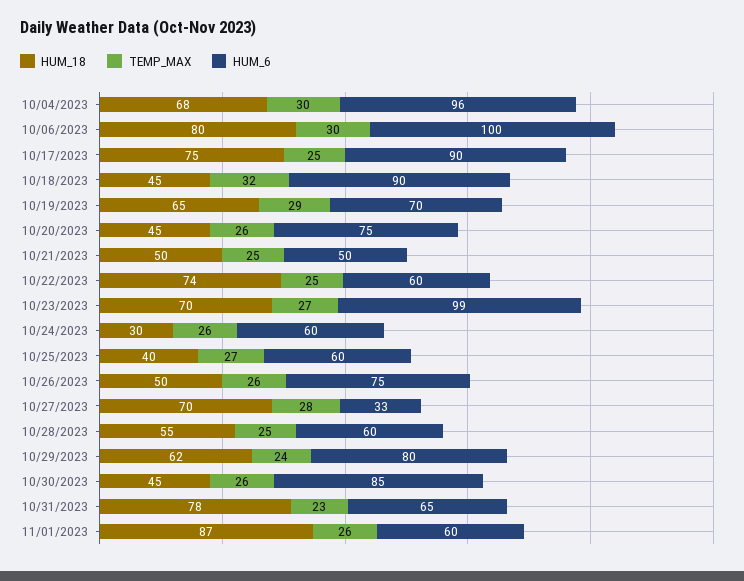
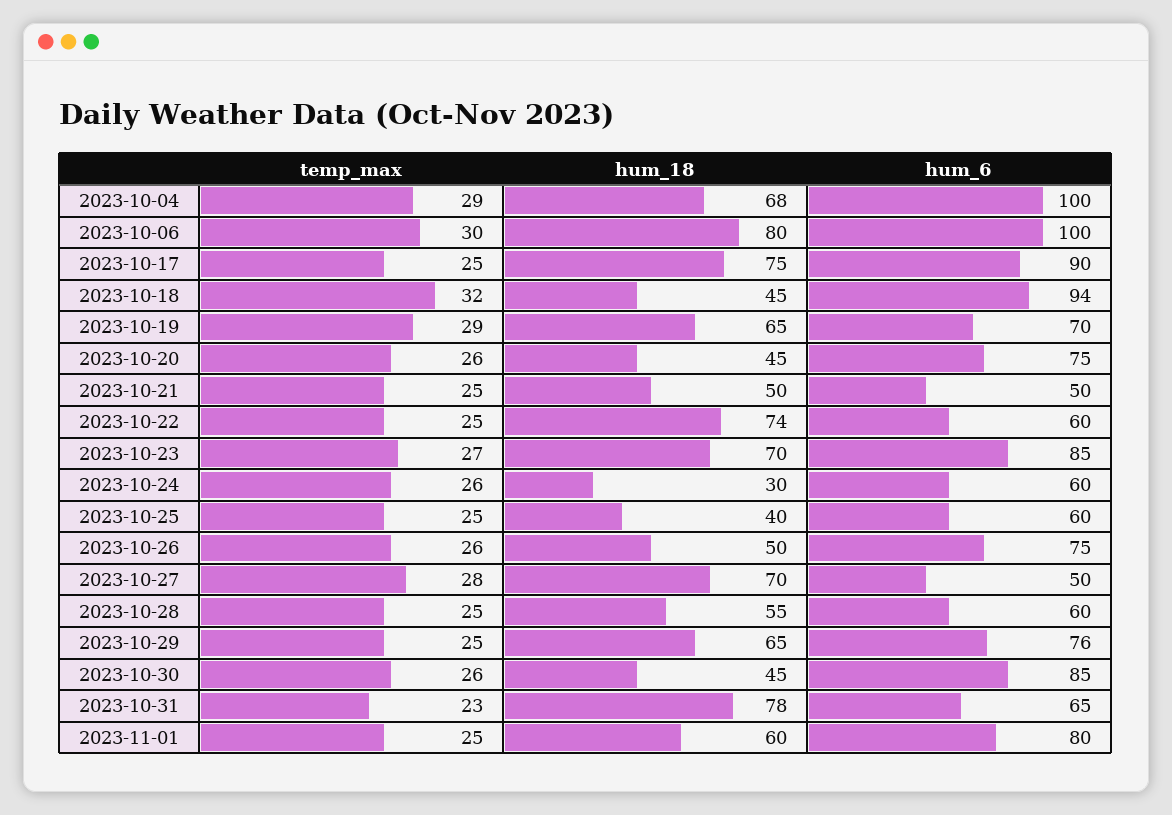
  {
    "HUM_18": {
      "10/04/2023": 68,
      "10/06/2023": 80,
      "10/17/2023": 75,
      "10/18/2023": 45,
      "10/19/2023": 65,
      "10/20/2023": 45,
      "10/21/2023": 50,
      "10/22/2023": 74,
      "10/23/2023": 70,
      "10/24/2023": 30,
      "10/25/2023": 40,
      "10/26/2023": 50,
      "10/27/2023": 70,
      "10/28/2023": 55,
-     "10/29/2023": 62,
+     "10/29/2023": 65,
      "10/30/2023": 45,
      "10/31/2023": 78,
-     "11/01/2023": 87
+     "11/01/2023": 60
    },
    "TEMP_MAX": {
-     "10/04/2023": 30,
+     "10/04/2023": 29,
      "10/06/2023": 30,
      "10/17/2023": 25,
      "10/18/2023": 32,
      "10/19/2023": 29,
      "10/20/2023": 26,
      "10/21/2023": 25,
      "10/22/2023": 25,
      "10/23/2023": 27,
      "10/24/2023": 26,
-     "10/25/2023": 27,
+     "10/25/2023": 25,
      "10/26/2023": 26,
      "10/27/2023": 28,
      "10/28/2023": 25,
-     "10/29/2023": 24,
+     "10/29/2023": 25,
      "10/30/2023": 26,
      "10/31/2023": 23,
-     "11/01/2023": 26
+     "11/01/2023": 25
    },
    "HUM_6": {
-     "10/04/2023": 96,
+     "10/04/2023": 100,
      "10/06/2023": 100,
      "10/17/2023": 90,
-     "10/18/2023": 90,
+     "10/18/2023": 94,
      "10/19/2023": 70,
      "10/20/2023": 75,
      "10/21/2023": 50,
      "10/22/2023": 60,
-     "10/23/2023": 99,
+     "10/23/2023": 85,
      "10/24/2023": 60,
      "10/25/2023": 60,
      "10/26/2023": 75,
-     "10/27/2023": 33,
+     "10/27/2023": 50,
      "10/28/2023": 60,
-     "10/29/2023": 80,
+     "10/29/2023": 76,
      "10/30/2023": 85,
      "10/31/2023": 65,
-     "11/01/2023": 60
+     "11/01/2023": 80
    }
  }

